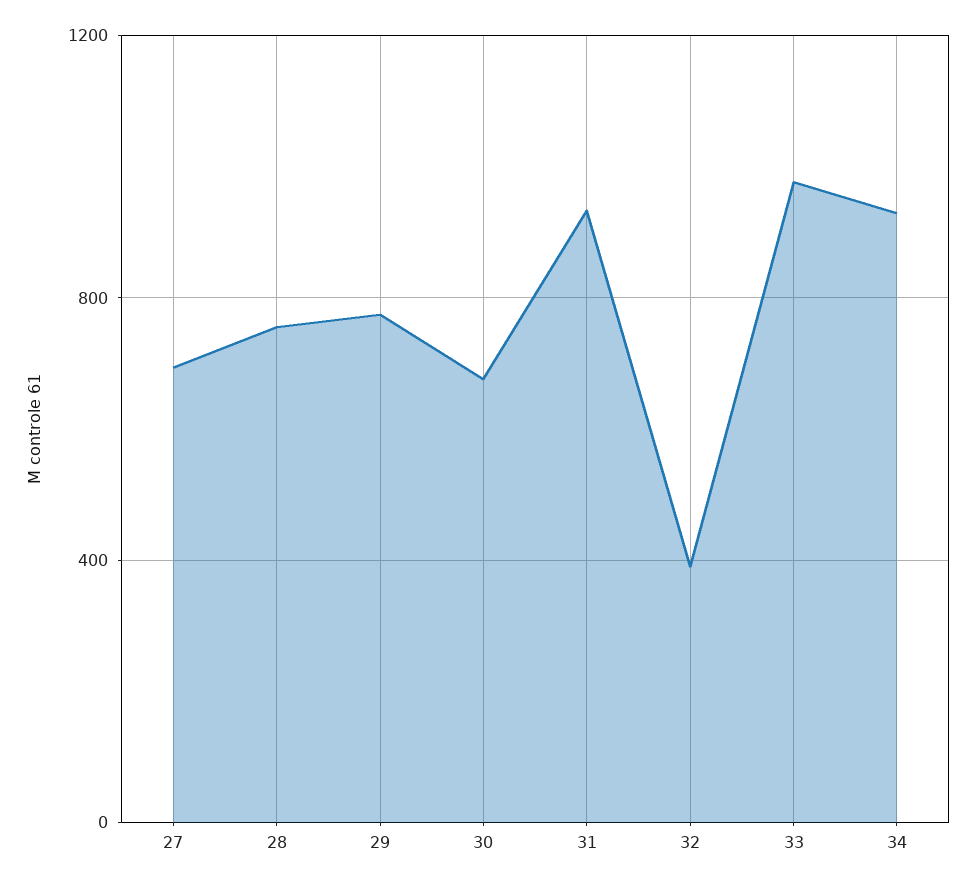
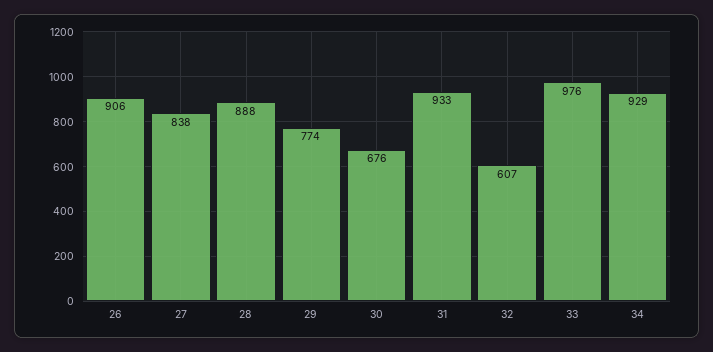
  {
-   "27": 700,
+   "27": 838,
-   "28": 750,
+   "28": 888,
    "29": 774,
    "30": 676,
    "31": 933,
-   "32": 400,
+   "32": 607,
    "33": 976,
-   "34": 929
+   "34": 929,
+   "26": 906
  }

